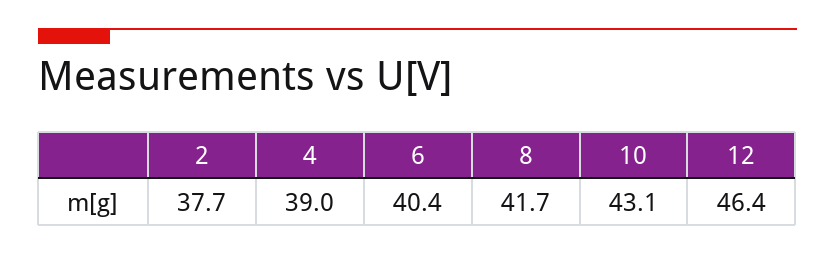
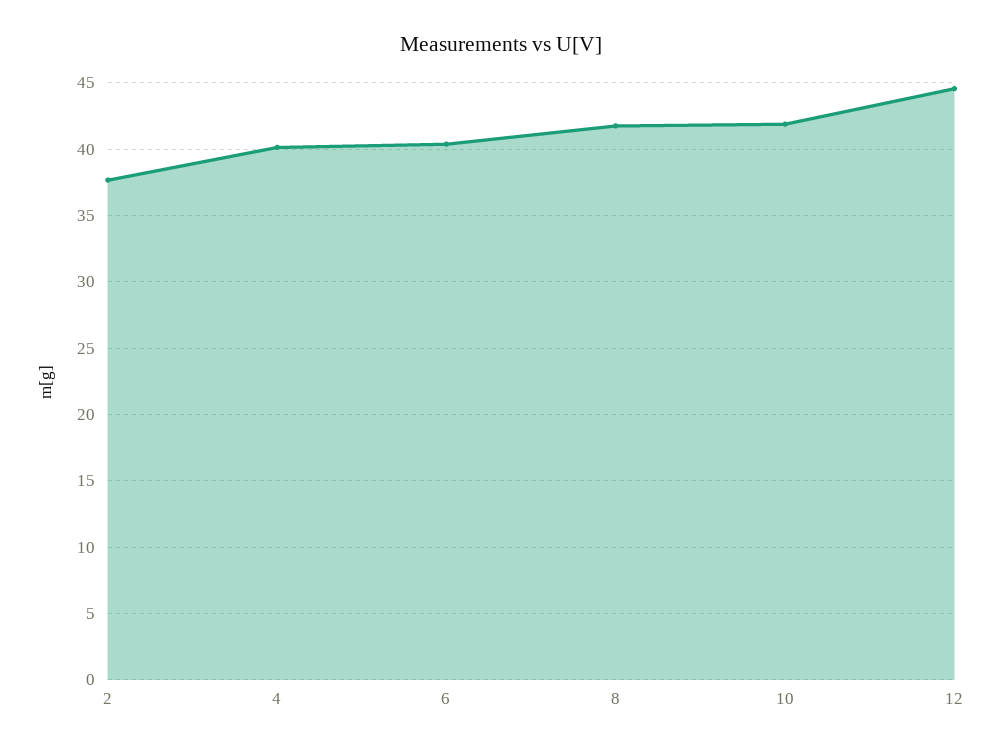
  {
    "2": 37.7,
-   "4": 39,
+   "4": 40,
    "6": 40.4,
    "8": 41.7,
-   "10": 43.1,
+   "10": 42,
-   "12": 46.4
+   "12": 44.5
  }

